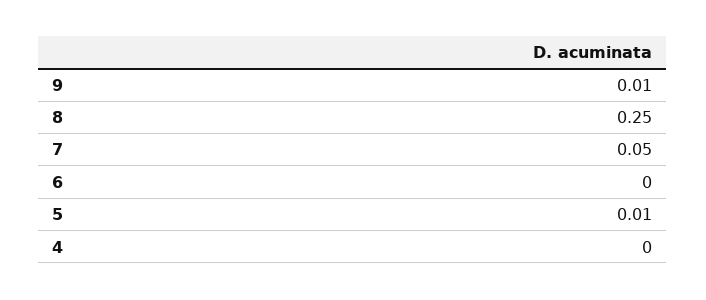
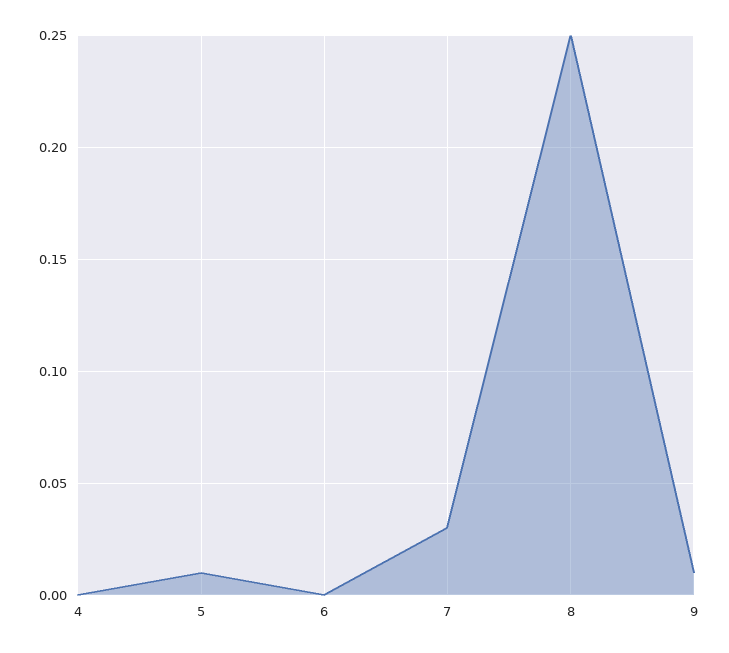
  {
    "9": 0.01,
    "8": 0.25,
-   "7": 0.05,
+   "7": 0.03,
    "6": 0,
    "5": 0.01,
    "4": 0
  }

